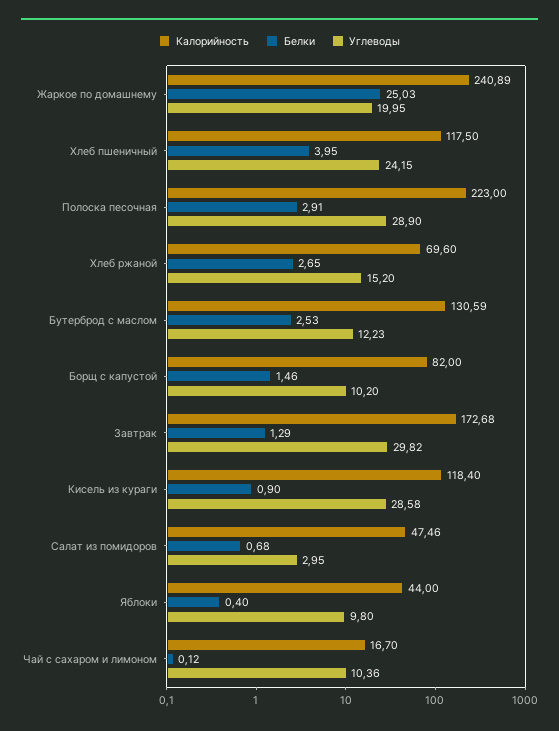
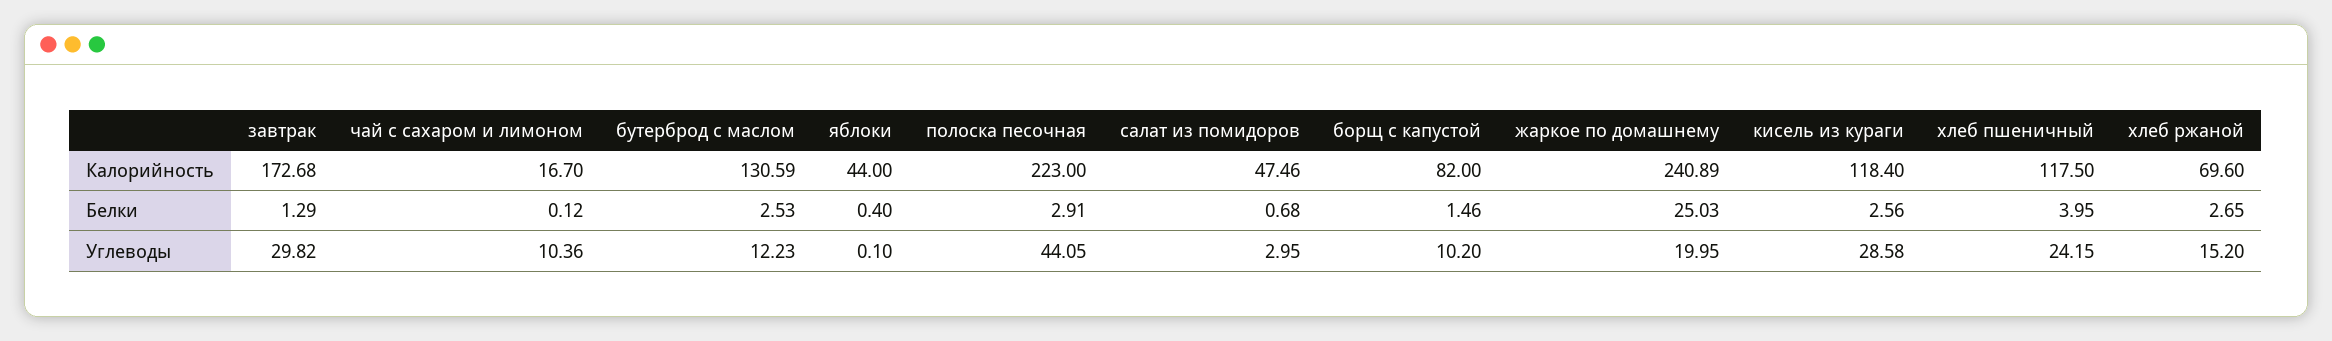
  {
    "Калорийность": {
      "Жаркое по домашнему": 240.89,
      "Хлеб пшеничный": 117.5,
      "Полоска песочная": 223,
      "Хлеб ржаной": 69.6,
      "Бутерброд с маслом": 130.59,
      "Борщ с капустой": 82,
      "Завтрак": 172.68,
      "Кисель из кураги": 118.4,
      "Салат из помидоров": 47.46,
      "Яблоки": 44,
      "Чай с сахаром и лимоном": 16.7
    },
    "Белки": {
      "Жаркое по домашнему": 25.03,
      "Хлеб пшеничный": 3.95,
      "Полоска песочная": 2.91,
      "Хлеб ржаной": 2.65,
      "Бутерброд с маслом": 2.53,
      "Борщ с капустой": 1.46,
      "Завтрак": 1.29,
-     "Кисель из кураги": 0.9,
+     "Кисель из кураги": 2.56,
      "Салат из помидоров": 0.68,
      "Яблоки": 0.4,
      "Чай с сахаром и лимоном": 0.12
    },
    "Углеводы": {
      "Жаркое по домашнему": 19.95,
      "Хлеб пшеничный": 24.15,
-     "Полоска песочная": 28.9,
+     "Полоска песочная": 44.05,
      "Хлеб ржаной": 15.2,
      "Бутерброд с маслом": 12.23,
      "Борщ с капустой": 10.2,
      "Завтрак": 29.82,
      "Кисель из кураги": 28.58,
      "Салат из помидоров": 2.95,
-     "Яблоки": 9.8,
+     "Яблоки": 0.1,
      "Чай с сахаром и лимоном": 10.36
    }
  }

